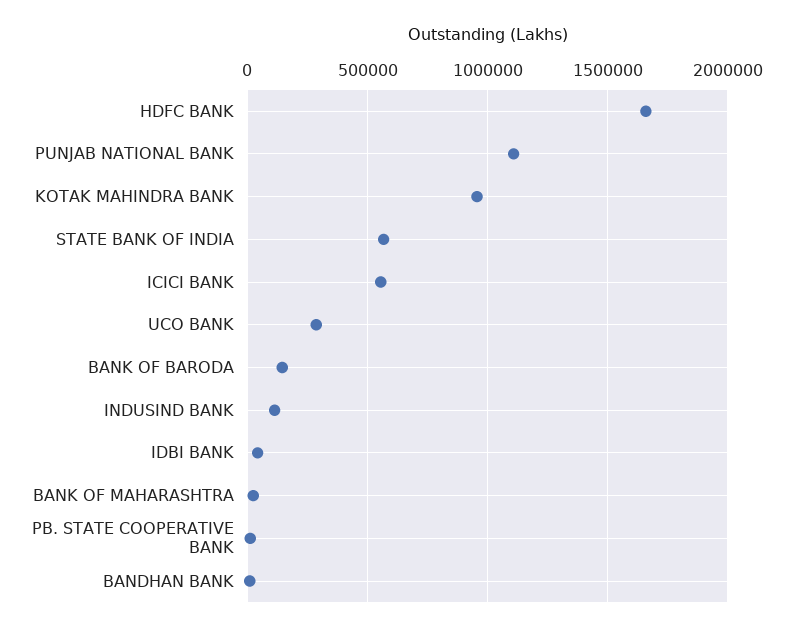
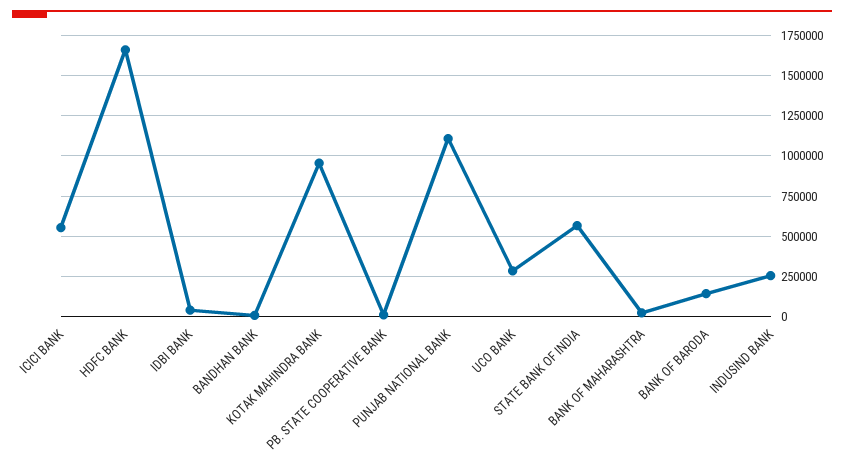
  {
    "HDFC BANK": 1650000,
    "PUNJAB NATIONAL BANK": 1100000,
    "KOTAK MAHINDRA BANK": 950000,
    "STATE BANK OF INDIA": 550000,
    "ICICI BANK": 550000,
    "UCO BANK": 300000,
    "BANK OF BARODA": 150000,
-   "INDUSIND BANK": 100000,
+   "INDUSIND BANK": 250000,
    "IDBI BANK": 50000,
    "BANK OF MAHARASHTRA": 0,
    "PB. STATE COOPERATIVE BANK": 0,
    "BANDHAN BANK": 0
  }

